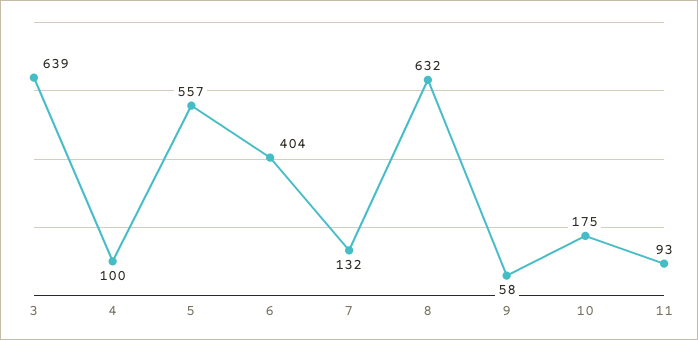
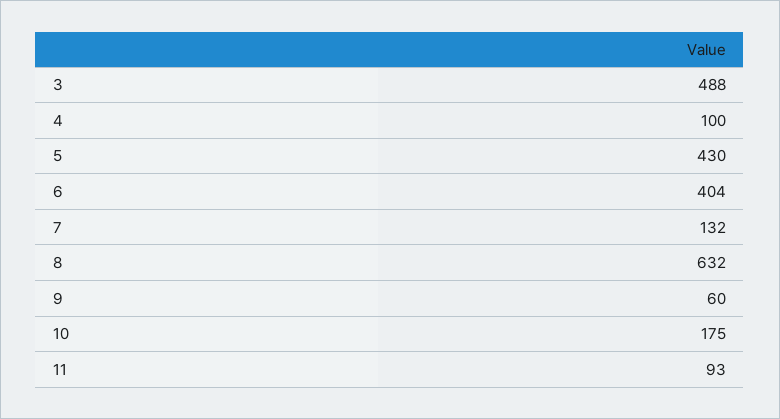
  {
-   "3": 639,
+   "3": 488,
    "4": 100,
-   "5": 557,
+   "5": 430,
    "6": 404,
    "7": 132,
    "8": 632,
-   "9": 58,
+   "9": 60,
    "10": 175,
    "11": 93
  }

